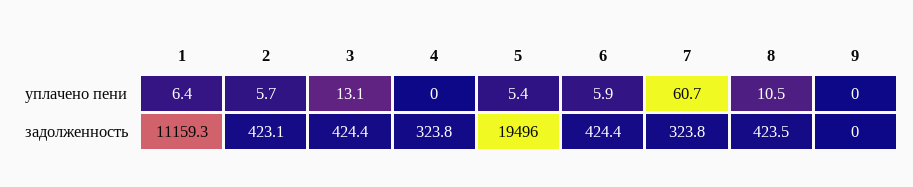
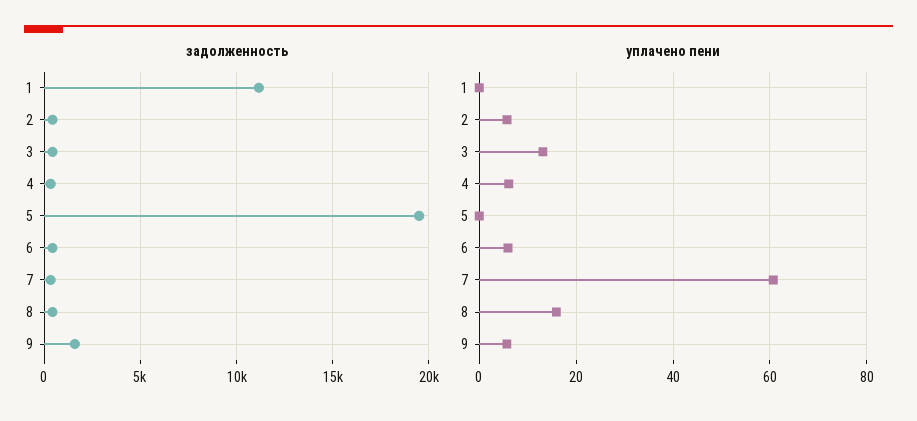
  {
    "уплачено пени": {
-     "1": 6.4,
+     "1": 0,
      "2": 5.7,
      "3": 13.1,
-     "4": 0,
+     "4": 6,
-     "5": 5.4,
+     "5": 0,
      "6": 5.9,
      "7": 60.7,
-     "8": 10.5,
+     "8": 16,
-     "9": 0
+     "9": 6
    },
    "задолженность": {
      "1": 11159.3,
      "2": 423.1,
      "3": 424.4,
      "4": 323.8,
      "5": 19496,
      "6": 424.4,
      "7": 323.8,
      "8": 423.5,
-     "9": 0
+     "9": 1500
    }
  }

